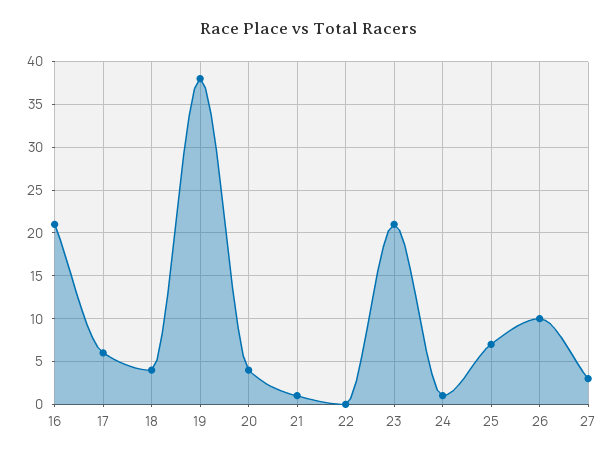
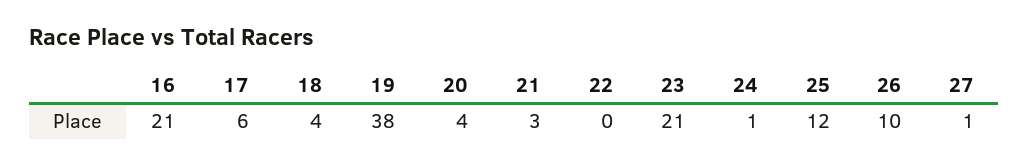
  {
    "16": 21,
    "17": 6,
    "18": 4,
    "19": 38,
    "20": 4,
-   "21": 1,
+   "21": 3,
    "22": 0,
    "23": 21,
    "24": 1,
-   "25": 7,
+   "25": 12,
    "26": 10,
-   "27": 3
+   "27": 1
  }

